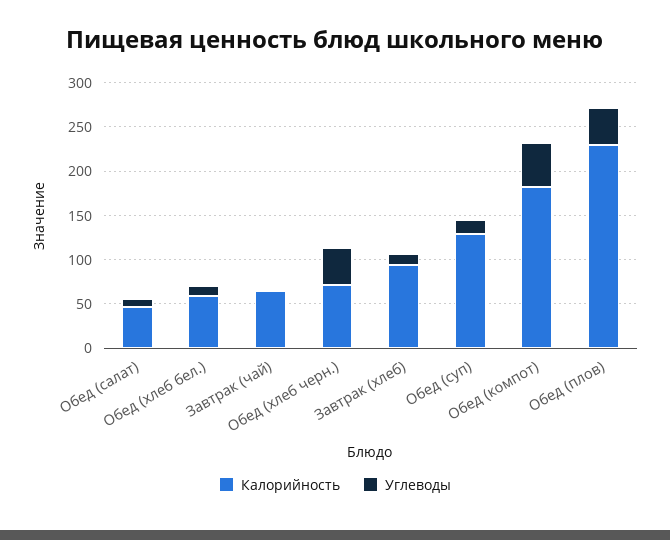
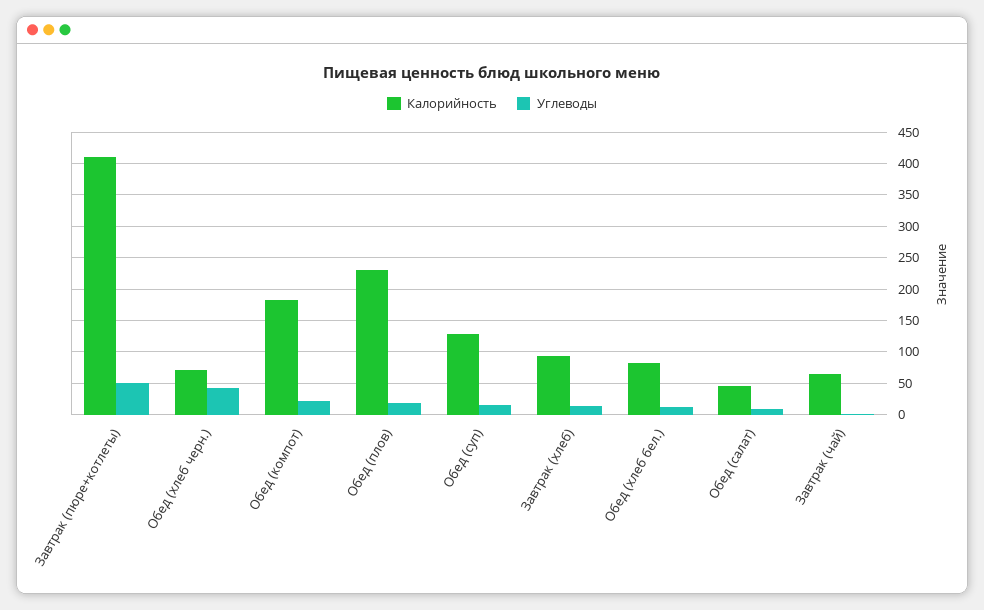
  {
    "Калорийность": {
      "Обед (салат)": 50,
-     "Обед (хлеб бел.)": 60,
+     "Обед (хлеб бел.)": 80,
      "Завтрак (чай)": 70,
      "Обед (хлеб черн.)": 70,
      "Завтрак (хлеб)": 90,
      "Обед (суп)": 130,
      "Обед (компот)": 180,
-     "Обед (плов)": 230
+     "Обед (плов)": 230,
+     "Завтрак (пюре+котлеты)": 410
    },
    "Углеводы": {
      "Обед (салат)": 10,
      "Обед (хлеб бел.)": 10,
      "Завтрак (чай)": 0,
      "Обед (хлеб черн.)": 40,
      "Завтрак (хлеб)": 10,
      "Обед (суп)": 20,
-     "Обед (компот)": 50,
+     "Обед (компот)": 20,
-     "Обед (плов)": 40
+     "Обед (плов)": 20,
+     "Завтрак (пюре+котлеты)": 50
    }
  }

